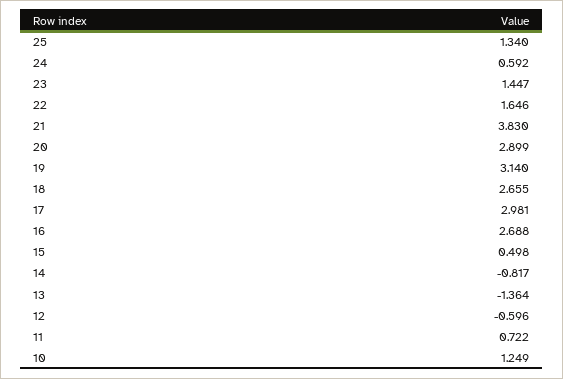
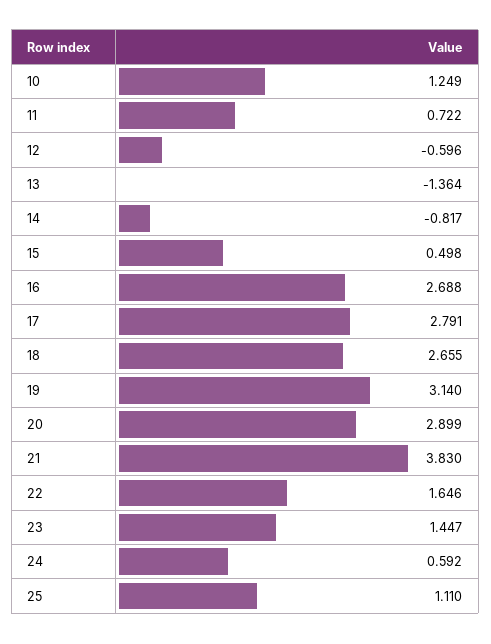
  {
-   "25": 1.34,
+   "25": 1.11,
    "24": 0.592,
    "23": 1.447,
    "22": 1.646,
    "21": 3.83,
    "20": 2.899,
    "19": 3.14,
    "18": 2.655,
-   "17": 2.981,
+   "17": 2.791,
    "16": 2.688,
    "15": 0.498,
    "14": -0.817,
    "13": -1.364,
    "12": -0.596,
    "11": 0.722,
    "10": 1.249
  }

